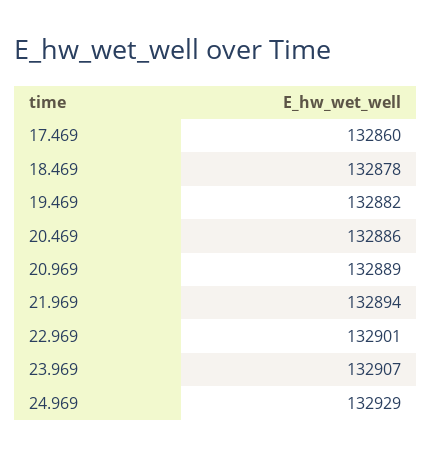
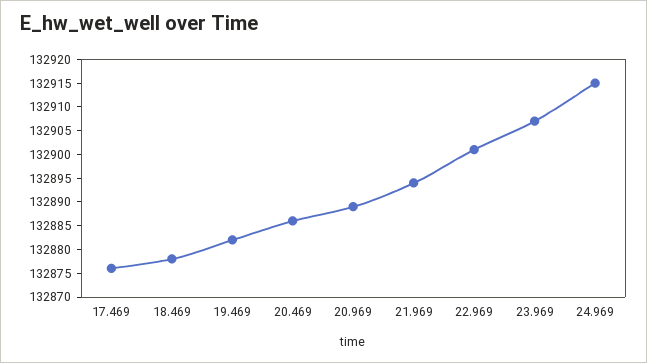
  {
-   "17.469": 132860,
+   "17.469": 132875,
    "18.469": 132878,
    "19.469": 132882,
    "20.469": 132886,
    "20.969": 132889,
    "21.969": 132894,
    "22.969": 132901,
    "23.969": 132907,
-   "24.969": 132929
+   "24.969": 132915
  }

